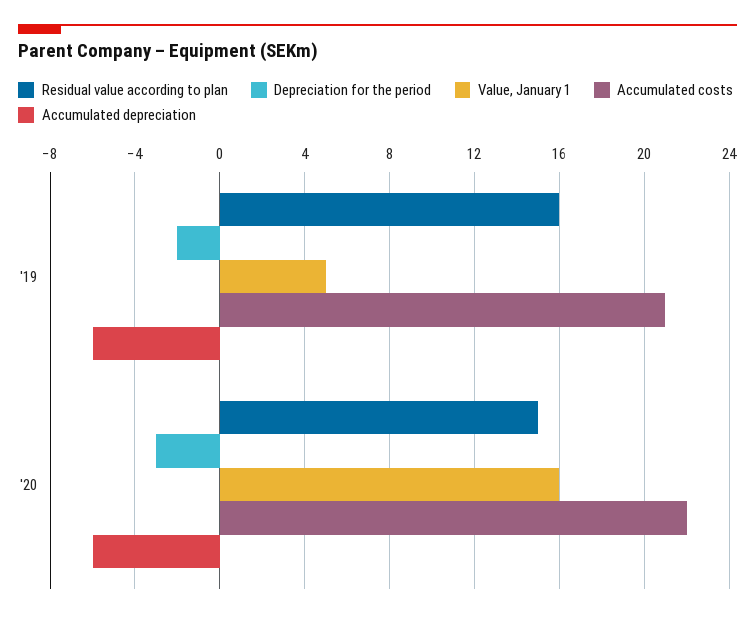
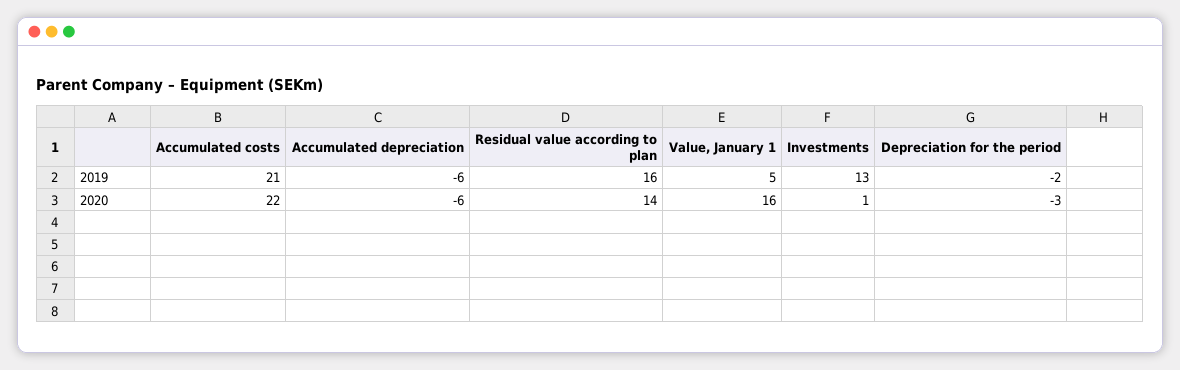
  {
    "Residual value according to plan": {
      "'19": 16,
-     "'20": 15
+     "'20": 14
    },
    "Depreciation for the period": {
      "'19": -2,
      "'20": -3
    },
    "Value, January 1": {
      "'19": 5,
      "'20": 16
    },
    "Accumulated costs": {
      "'19": 21,
      "'20": 22
    },
    "Accumulated depreciation": {
      "'19": -6,
      "'20": -6
-   }
+   },
+   "Investments": {
+     "'19": 13,
+     "'20": 1
+   }
  }

